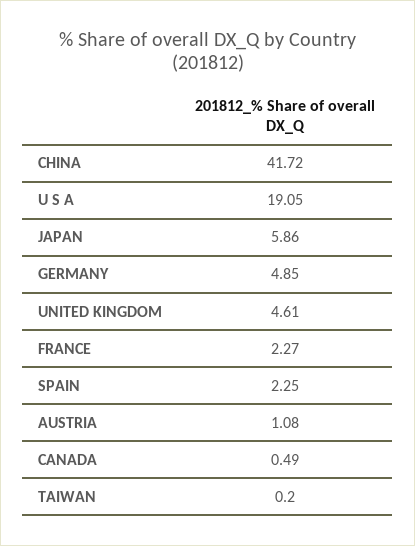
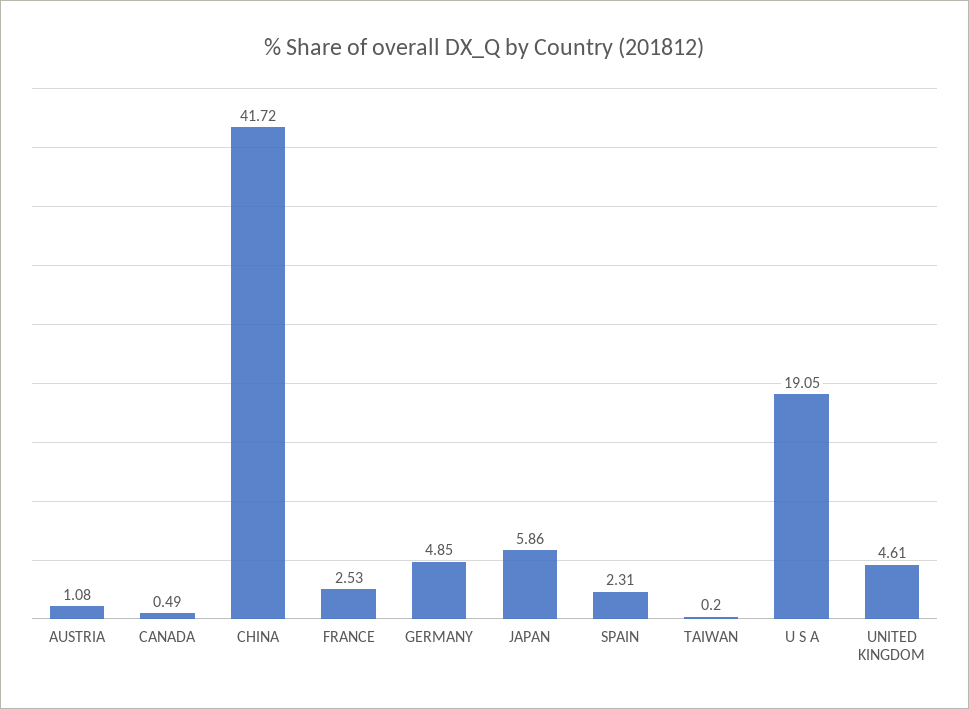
  {
    "CHINA": 41.72,
    "U S A": 19.05,
    "JAPAN": 5.86,
    "GERMANY": 4.85,
    "UNITED KINGDOM": 4.61,
-   "FRANCE": 2.27,
+   "FRANCE": 2.53,
-   "SPAIN": 2.25,
+   "SPAIN": 2.31,
    "AUSTRIA": 1.08,
    "CANADA": 0.49,
    "TAIWAN": 0.2
  }

